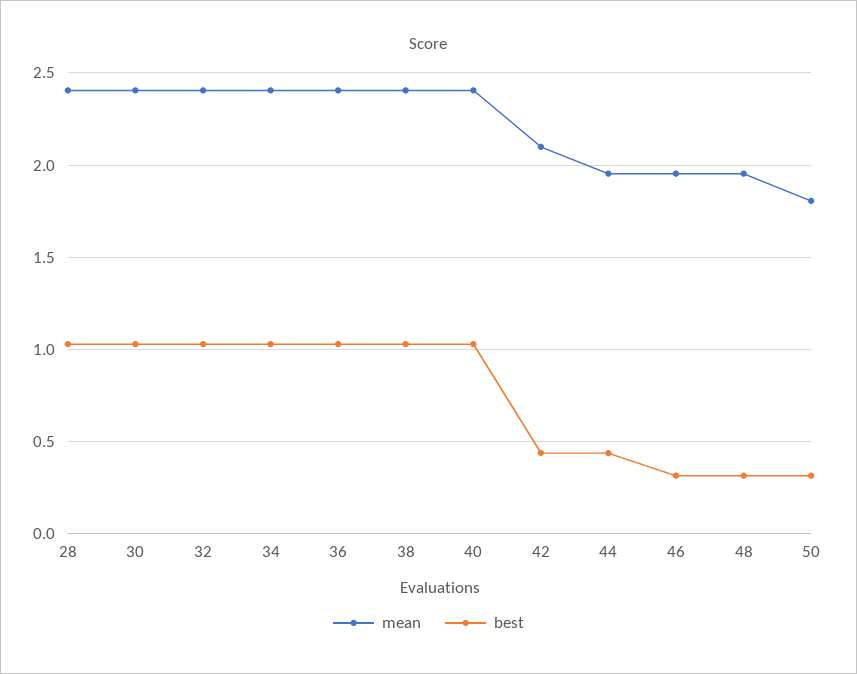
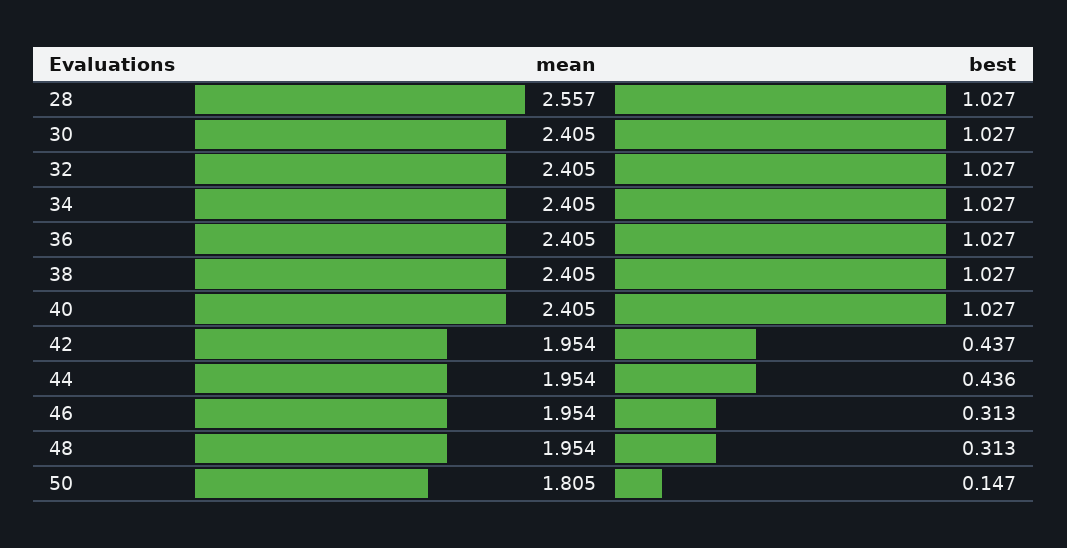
  {
    "mean": {
-     "28": 2.4,
+     "28": 2.557,
      "30": 2.405,
      "32": 2.405,
      "34": 2.405,
      "36": 2.405,
      "38": 2.405,
      "40": 2.405,
-     "42": 2.1,
+     "42": 1.954,
      "44": 1.954,
      "46": 1.954,
      "48": 1.954,
      "50": 1.805
    },
    "best": {
      "28": 1.027,
      "30": 1.027,
      "32": 1.027,
      "34": 1.027,
      "36": 1.027,
      "38": 1.027,
      "40": 1.027,
      "42": 0.437,
      "44": 0.436,
      "46": 0.313,
      "48": 0.313,
-     "50": 0.3
+     "50": 0.147
    }
  }

